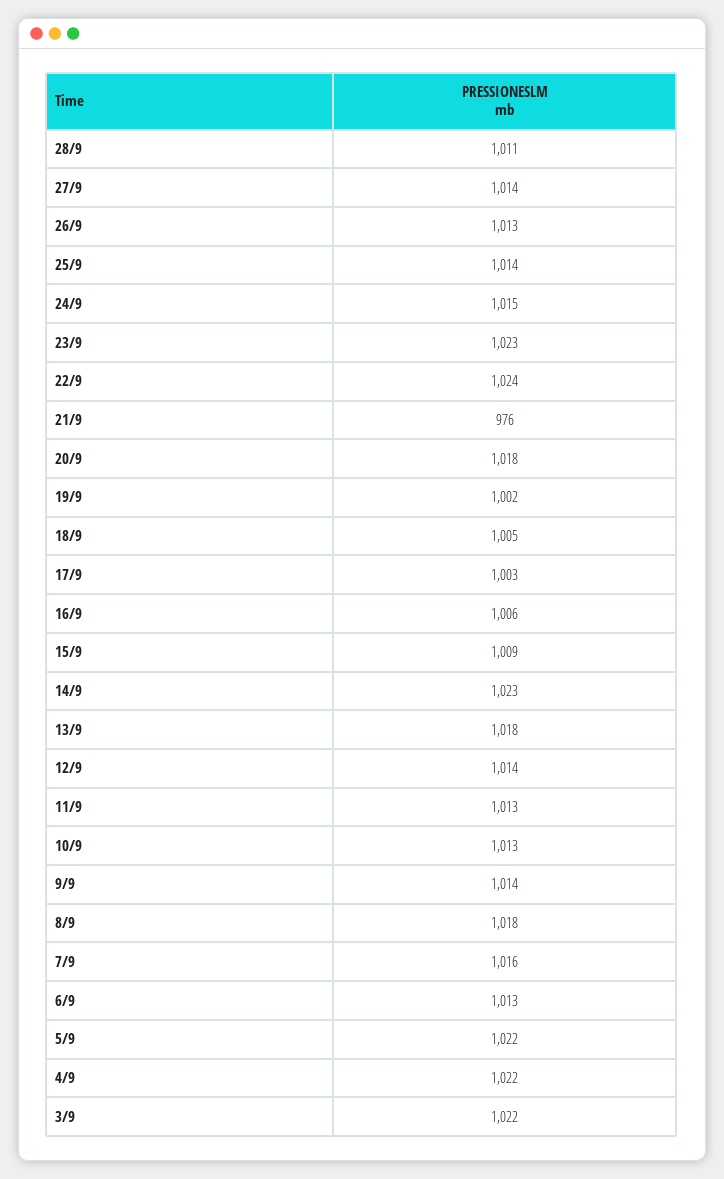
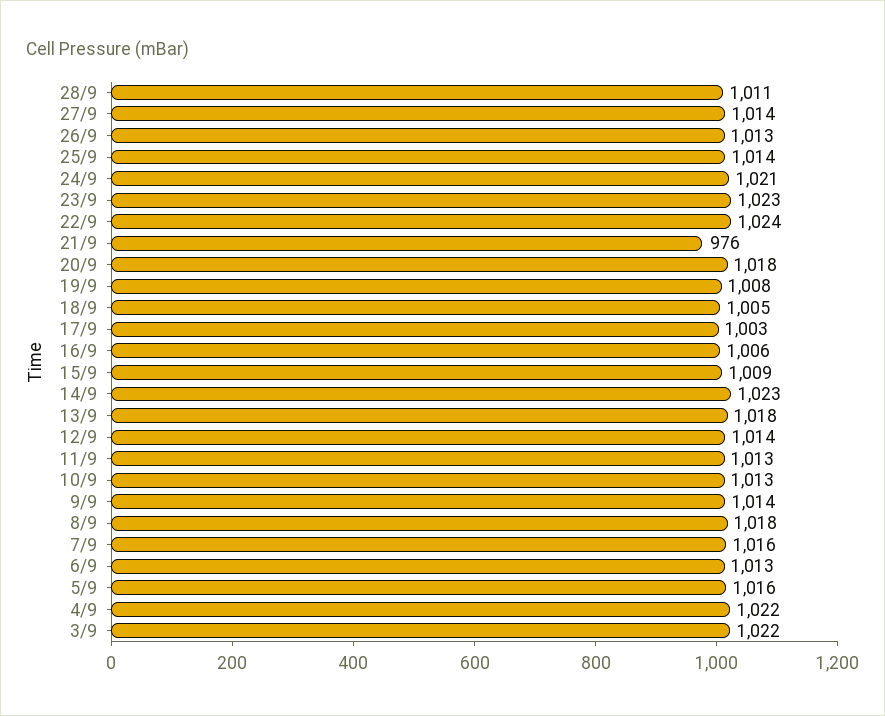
  {
    "28/9": 1011,
    "27/9": 1014,
    "26/9": 1013,
    "25/9": 1014,
-   "24/9": 1015,
+   "24/9": 1021,
    "23/9": 1023,
    "22/9": 1024,
    "21/9": 976,
    "20/9": 1018,
-   "19/9": 1002,
+   "19/9": 1008,
    "18/9": 1005,
    "17/9": 1003,
    "16/9": 1006,
    "15/9": 1009,
    "14/9": 1023,
    "13/9": 1018,
    "12/9": 1014,
    "11/9": 1013,
    "10/9": 1013,
    "9/9": 1014,
    "8/9": 1018,
    "7/9": 1016,
    "6/9": 1013,
-   "5/9": 1022,
+   "5/9": 1016,
    "4/9": 1022,
    "3/9": 1022
  }

